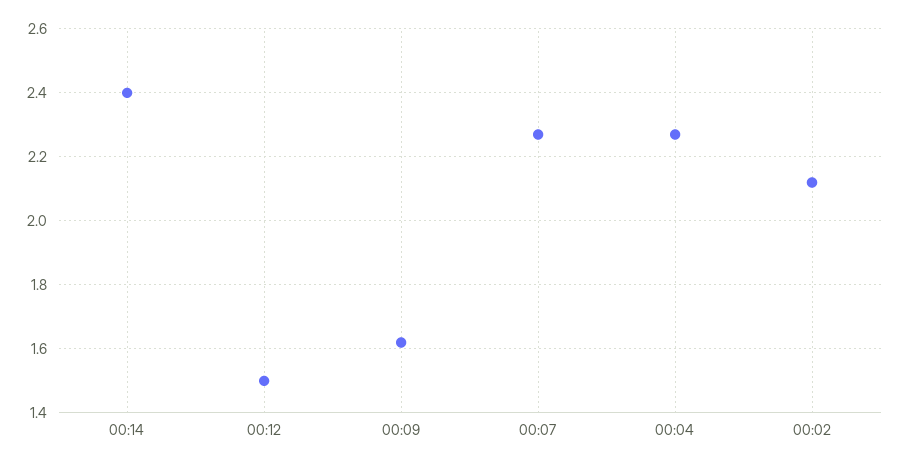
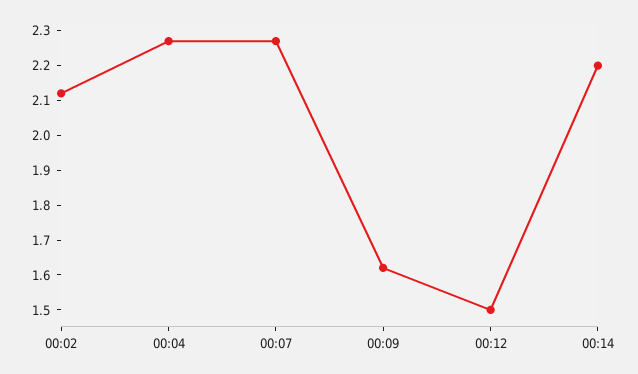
  {
-   "00:14": 2.4,
+   "00:14": 2.2,
    "00:12": 1.5,
    "00:09": 1.6,
    "00:07": 2.25,
    "00:04": 2.25,
    "00:02": 2.1
  }

